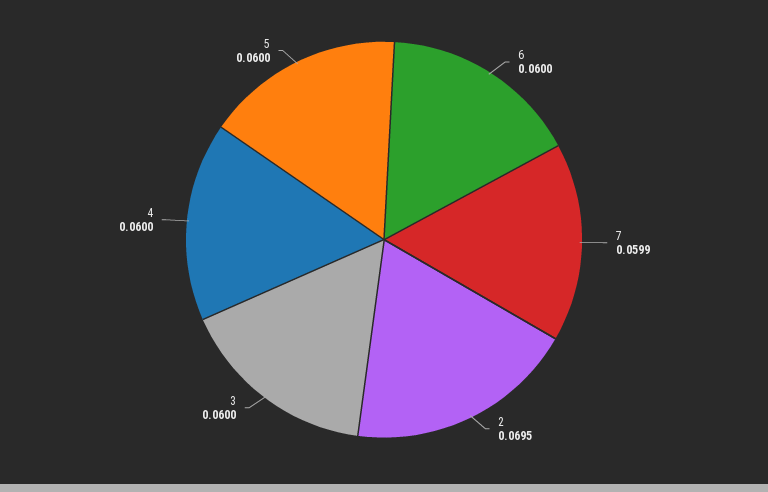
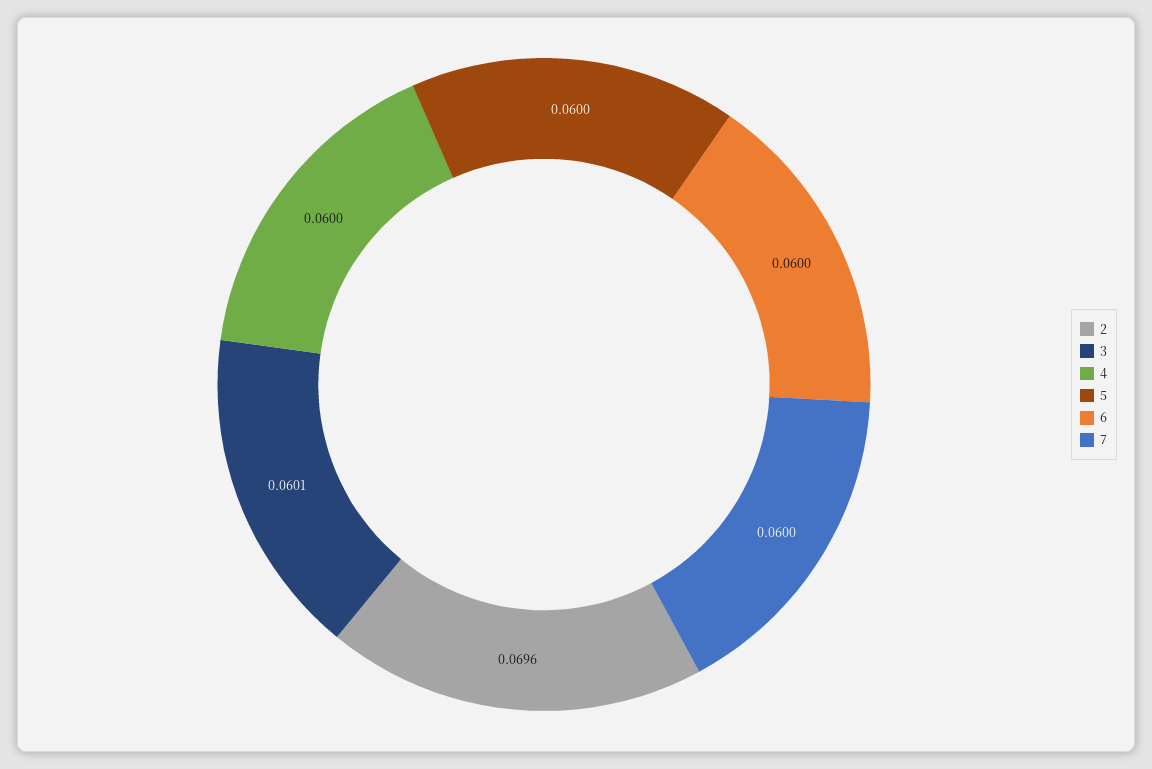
  {
    "6": 0.06,
-   "7": 0.0599,
+   "7": 0.06,
-   "2": 0.0695,
+   "2": 0.0696,
-   "3": 0.06,
+   "3": 0.0601,
    "4": 0.06,
    "5": 0.06
  }

